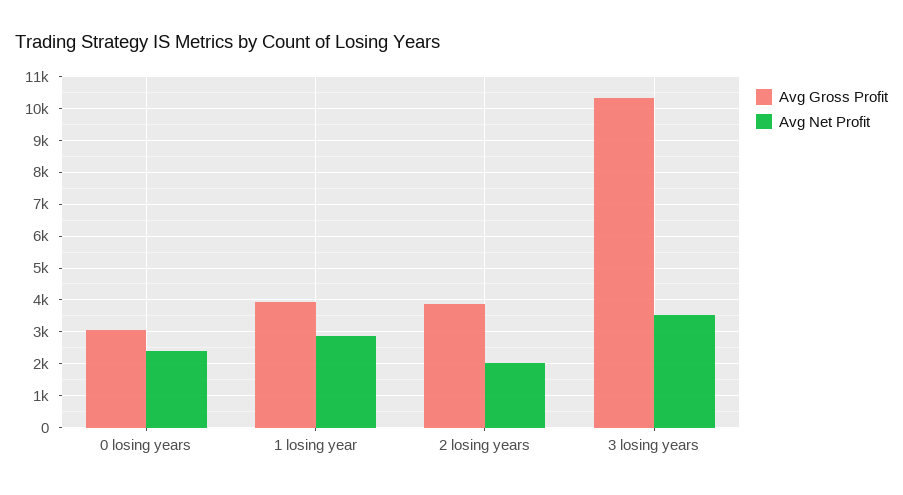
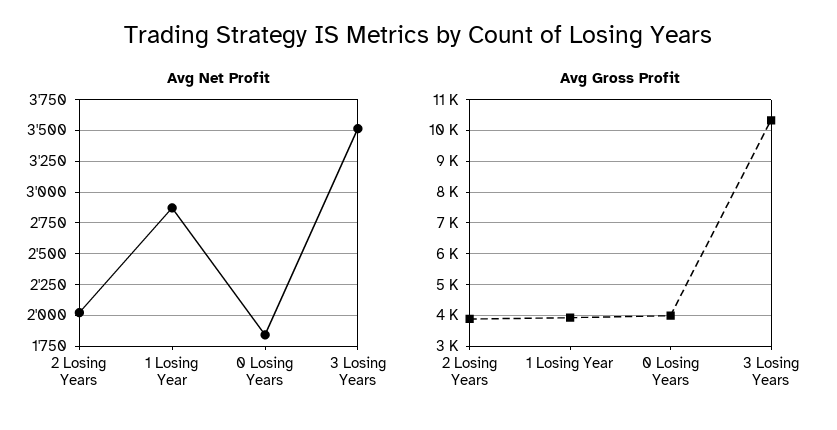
  {
    "Avg Gross Profit": {
-     "0 losing years": 3000,
+     "0 losing years": 4000,
      "1 losing year": 4000,
      "2 losing years": 3800,
      "3 losing years": 10400
    },
    "Avg Net Profit": {
-     "0 losing years": 2400,
+     "0 losing years": 1850,
      "1 losing year": 2850,
      "2 losing years": 2000,
      "3 losing years": 3500
    }
  }

